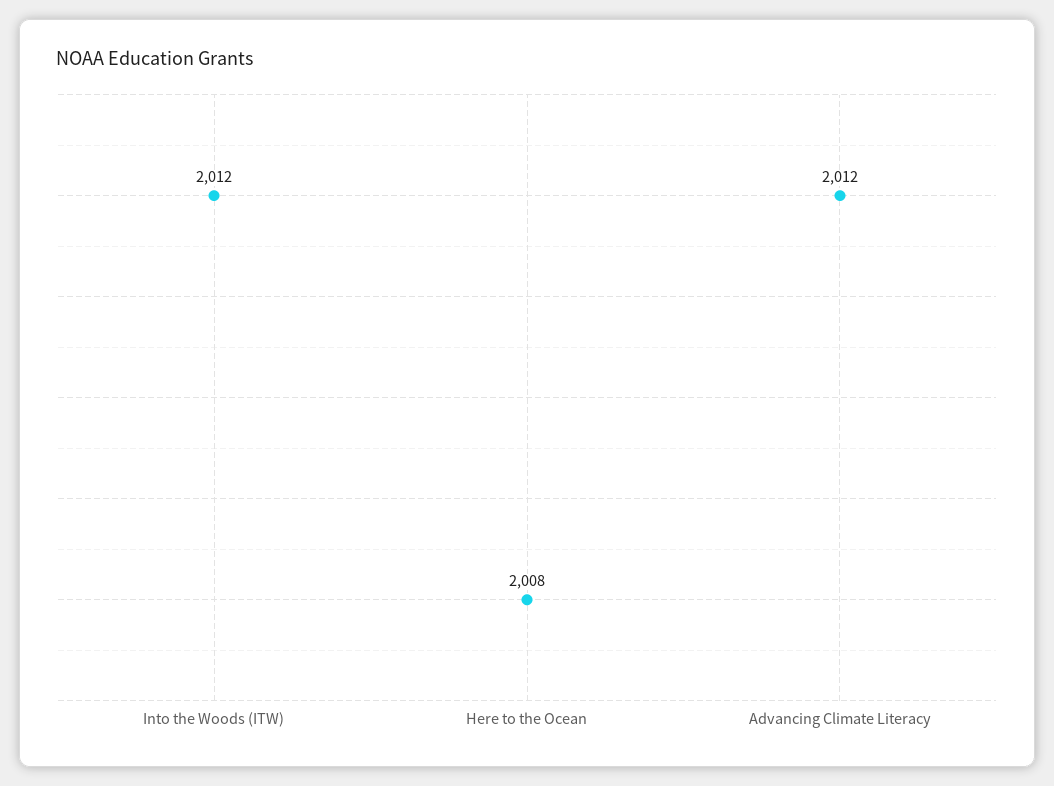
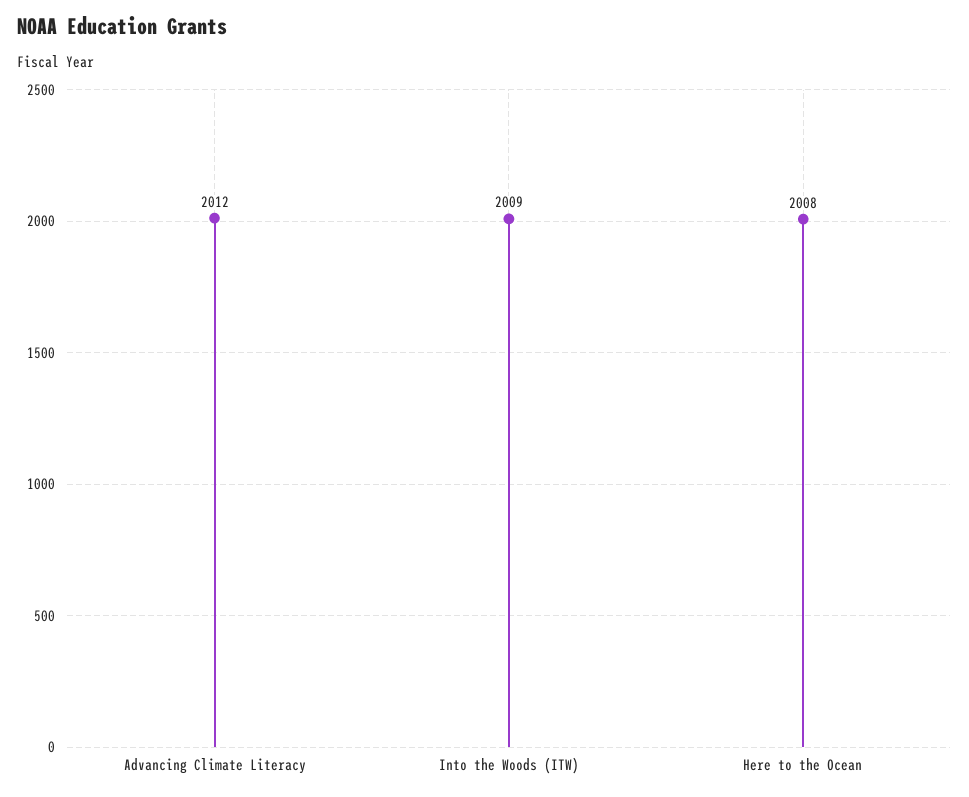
  {
-   "Into the Woods (ITW)": 2012,
+   "Into the Woods (ITW)": 2009,
    "Here to the Ocean": 2008,
    "Advancing Climate Literacy": 2012
  }

